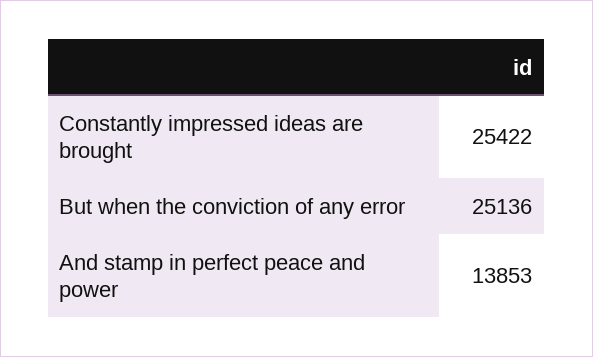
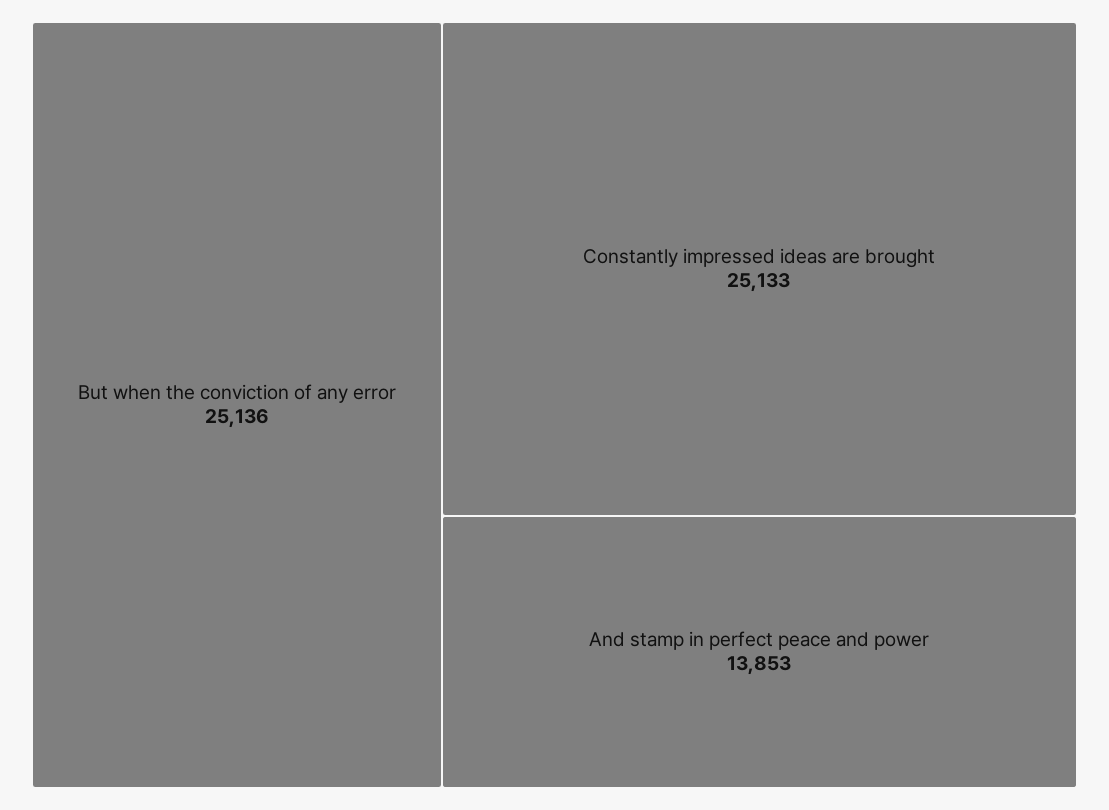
  {
-   "Constantly impressed ideas are brought": 25422,
+   "Constantly impressed ideas are brought": 25133,
    "But when the conviction of any error": 25136,
    "And stamp in perfect peace and power": 13853
  }

